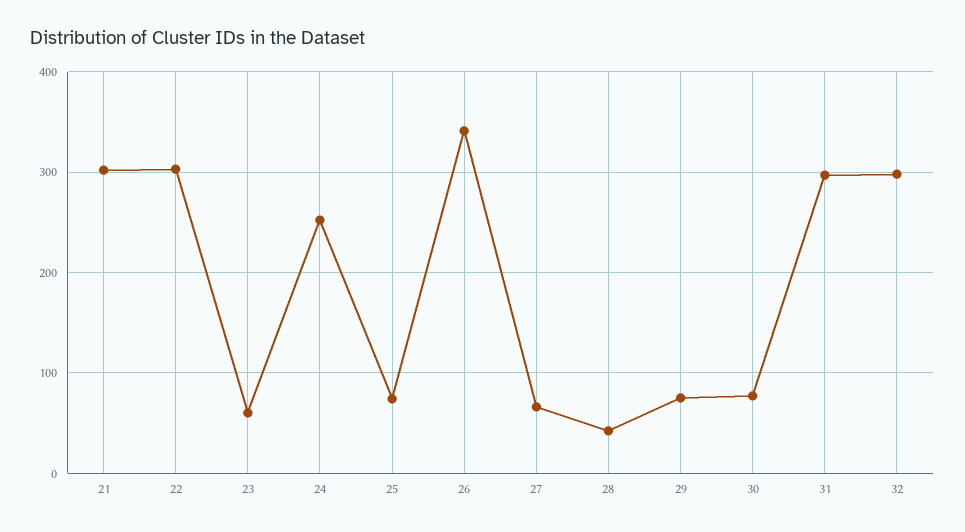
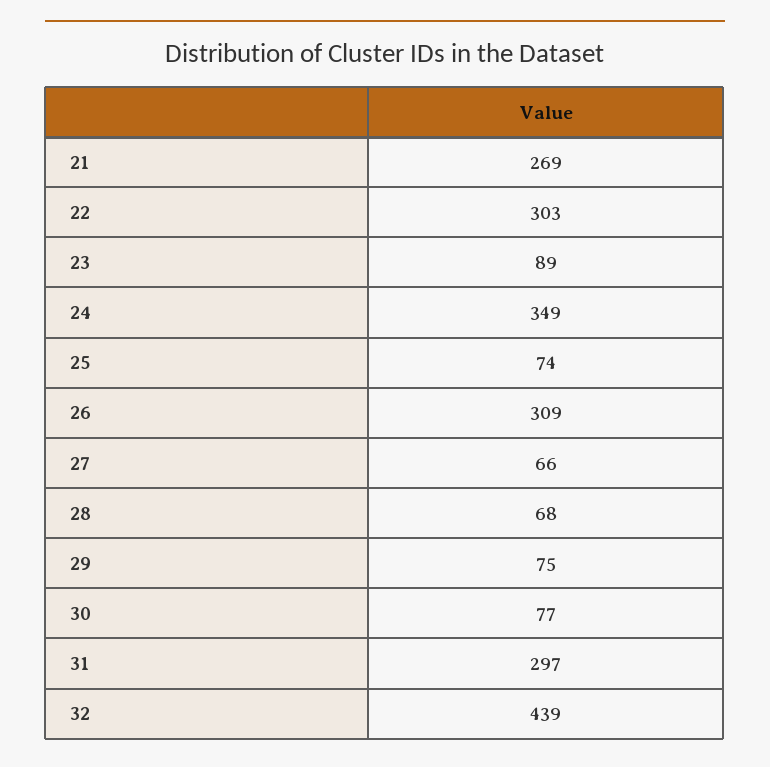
  {
-   "21": 300,
+   "21": 269,
    "22": 303,
-   "23": 60,
+   "23": 89,
-   "24": 250,
+   "24": 349,
    "25": 74,
-   "26": 340,
+   "26": 309,
    "27": 66,
-   "28": 40,
+   "28": 68,
    "29": 75,
    "30": 77,
    "31": 297,
-   "32": 300
+   "32": 439
  }

